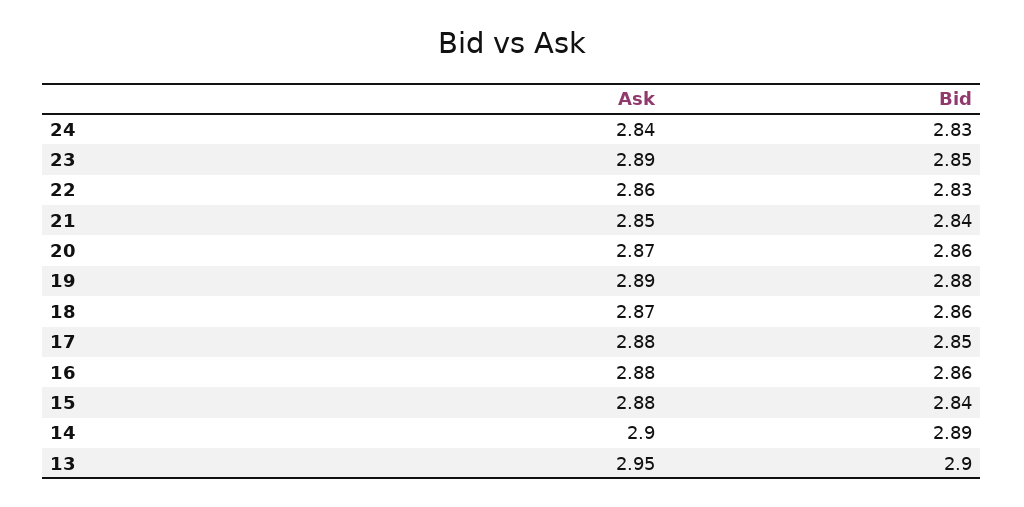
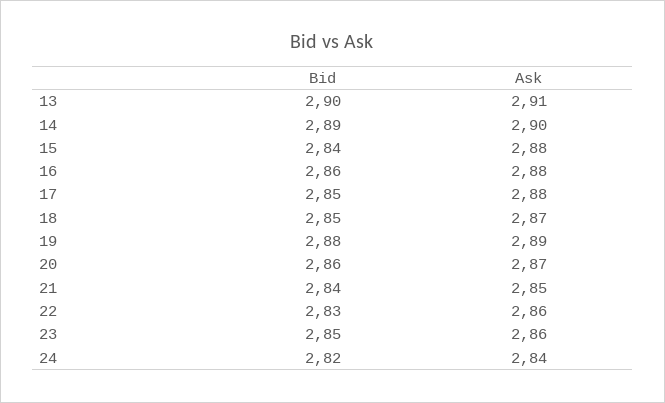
  {
    "Ask": {
      "24": 2.84,
-     "23": 2.89,
+     "23": 2.86,
      "22": 2.86,
      "21": 2.85,
      "20": 2.87,
      "19": 2.89,
      "18": 2.87,
      "17": 2.88,
      "16": 2.88,
      "15": 2.88,
      "14": 2.9,
-     "13": 2.95
+     "13": 2.91
    },
    "Bid": {
-     "24": 2.83,
+     "24": 2.82,
      "23": 2.85,
      "22": 2.83,
      "21": 2.84,
      "20": 2.86,
      "19": 2.88,
-     "18": 2.86,
+     "18": 2.85,
      "17": 2.85,
      "16": 2.86,
      "15": 2.84,
      "14": 2.89,
      "13": 2.9
    }
  }

